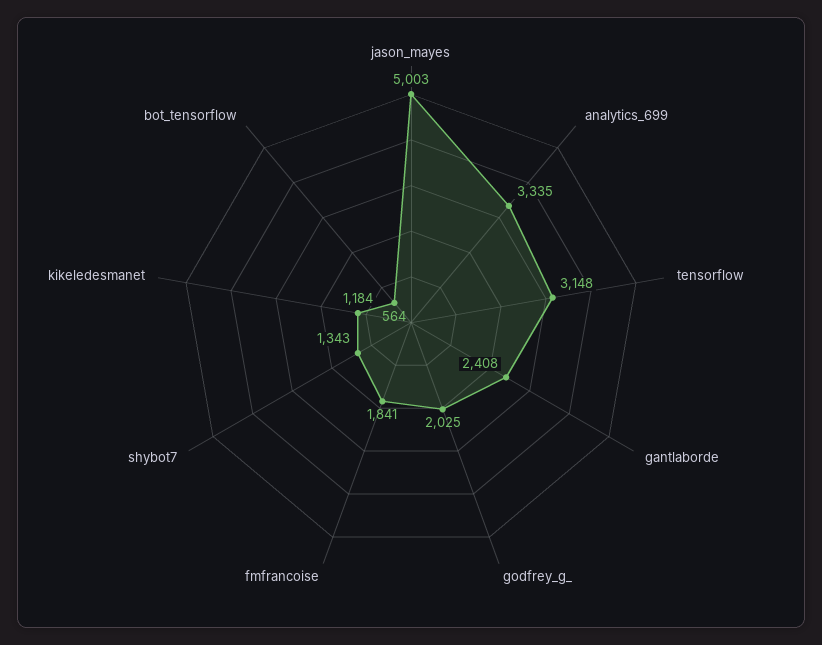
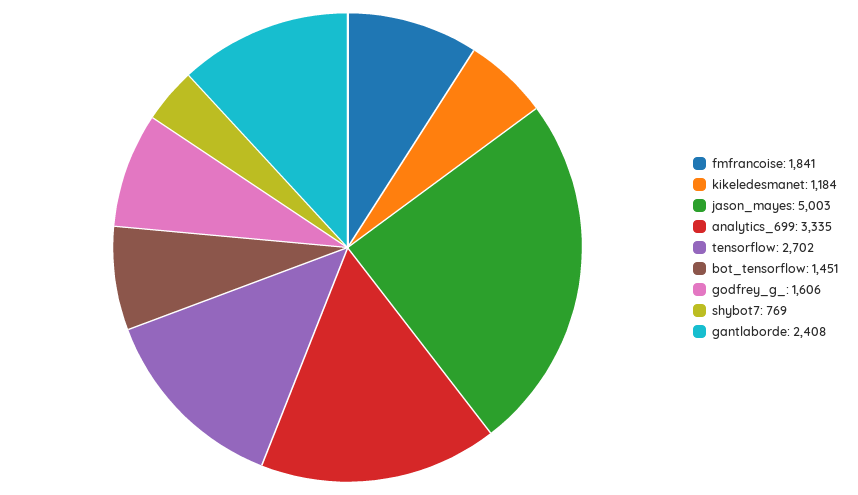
  {
    "jason_mayes": 5003,
    "analytics_699": 3335,
-   "tensorflow": 3148,
+   "tensorflow": 2702,
    "gantlaborde": 2408,
-   "godfrey_g_": 2025,
+   "godfrey_g_": 1606,
    "fmfrancoise": 1841,
-   "shybot7": 1343,
+   "shybot7": 769,
    "kikeledesmanet": 1184,
-   "bot_tensorflow": 564
+   "bot_tensorflow": 1451
  }

